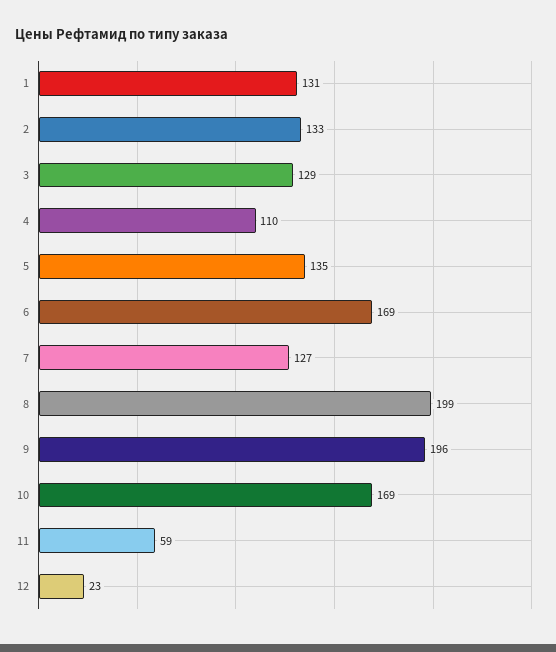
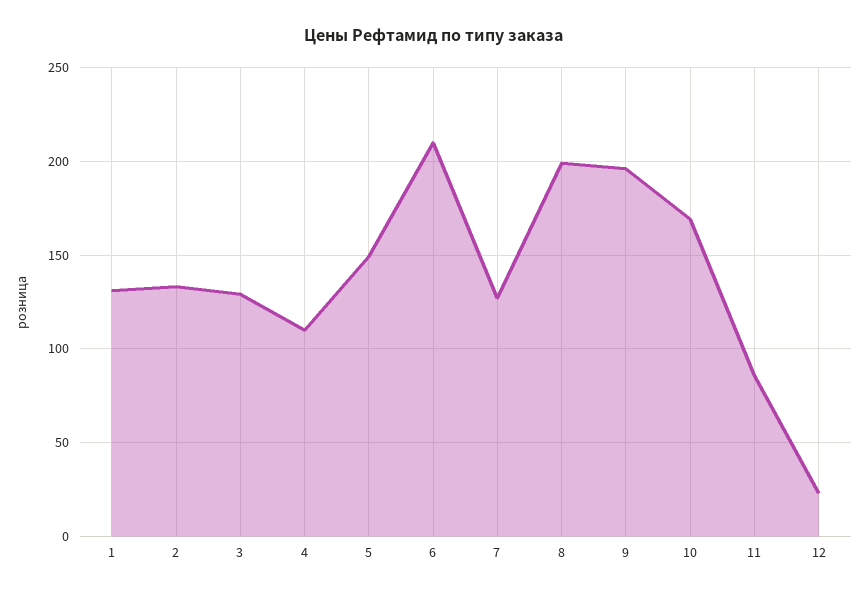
  {
    "1": 131,
    "2": 133,
    "3": 129,
    "4": 110,
-   "5": 135,
+   "5": 150,
-   "6": 169,
+   "6": 210,
    "7": 127,
    "8": 199,
    "9": 196,
    "10": 169,
-   "11": 59,
+   "11": 85,
    "12": 23
  }

